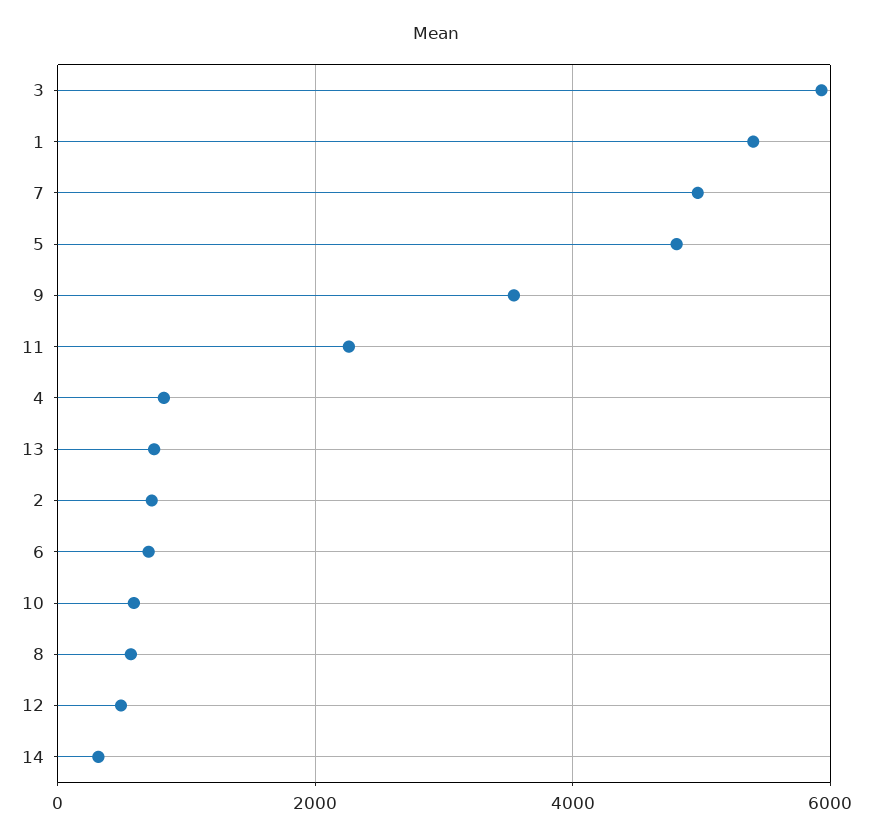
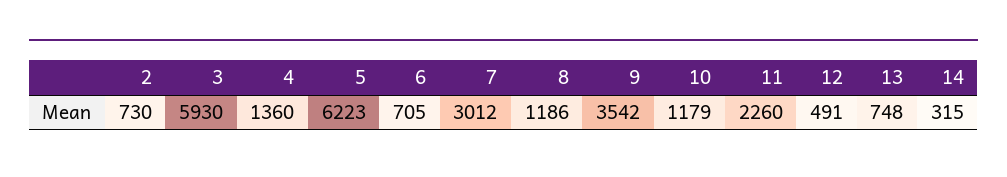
  {
    "3": 5930,
-   "1": 5400,
-   "7": 5000,
+   "7": 3012,
-   "5": 4800,
+   "5": 6223,
    "9": 3542,
    "11": 2260,
-   "4": 800,
+   "4": 1360,
    "13": 748,
    "2": 730,
    "6": 705,
-   "10": 600,
+   "10": 1179,
-   "8": 600,
+   "8": 1186,
    "12": 491,
    "14": 315
  }

